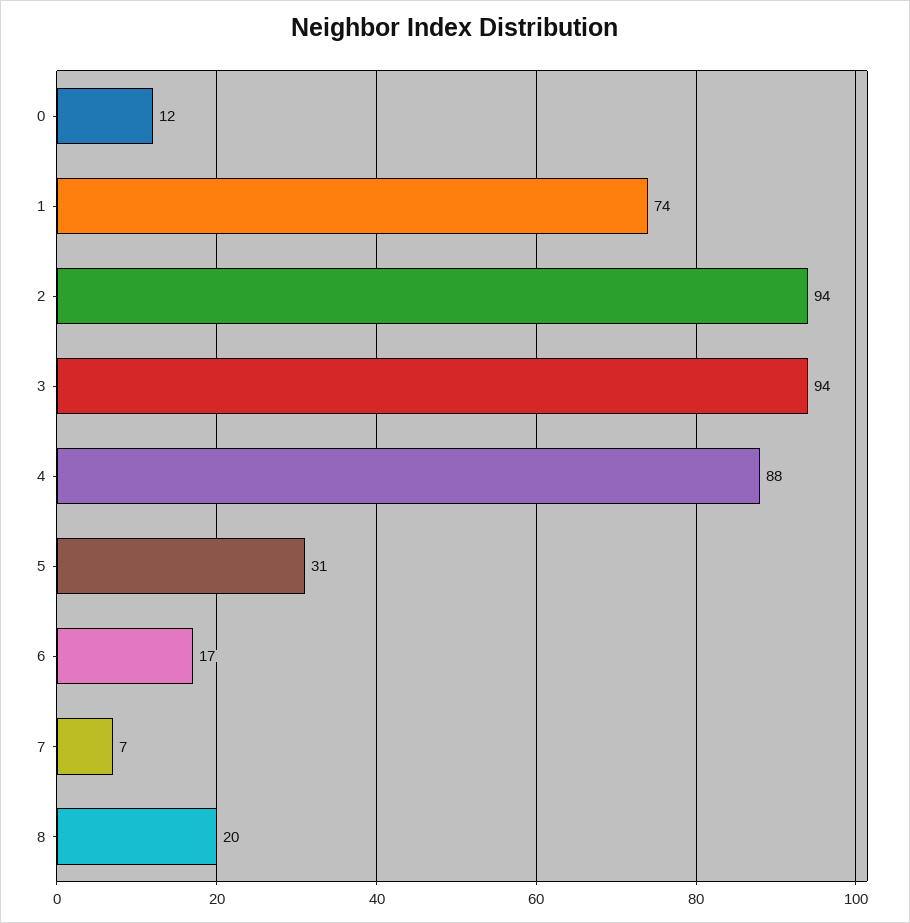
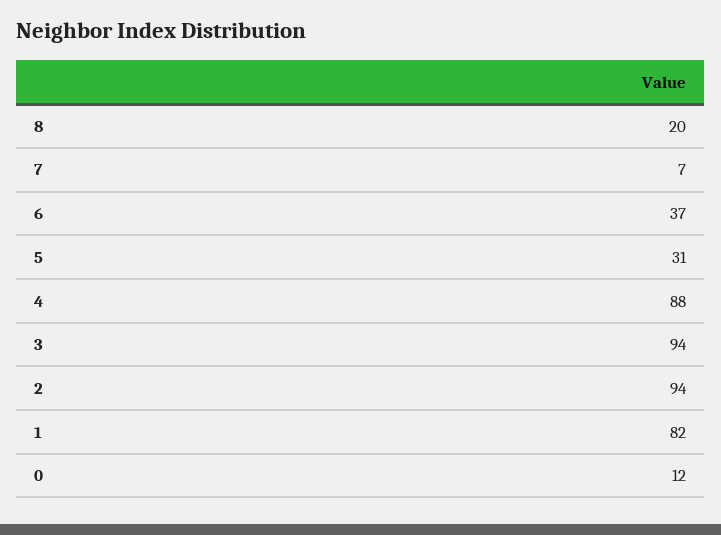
  {
    "0": 12,
-   "1": 74,
+   "1": 82,
    "2": 94,
    "3": 94,
    "4": 88,
    "5": 31,
-   "6": 17,
+   "6": 37,
    "7": 7,
    "8": 20
  }

